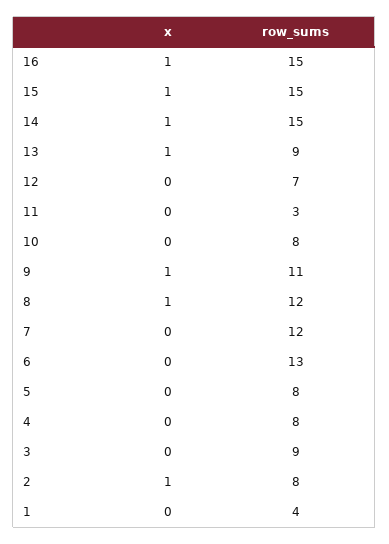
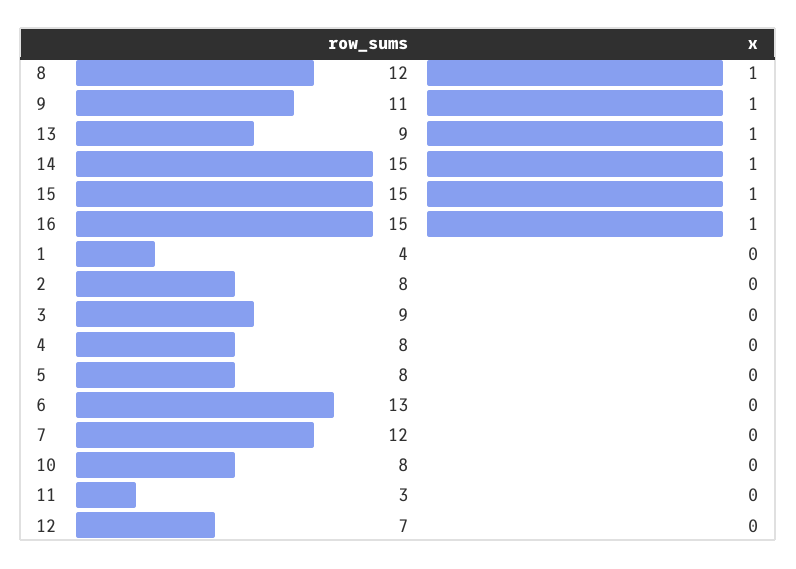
  {
    "x": {
      "16": 1,
      "15": 1,
      "14": 1,
      "13": 1,
      "12": 0,
      "11": 0,
      "10": 0,
      "9": 1,
      "8": 1,
      "7": 0,
      "6": 0,
      "5": 0,
      "4": 0,
      "3": 0,
-     "2": 1,
+     "2": 0,
      "1": 0
    },
    "row_sums": {
      "16": 15,
      "15": 15,
      "14": 15,
      "13": 9,
      "12": 7,
      "11": 3,
      "10": 8,
      "9": 11,
      "8": 12,
      "7": 12,
      "6": 13,
      "5": 8,
      "4": 8,
      "3": 9,
      "2": 8,
      "1": 4
    }
  }

